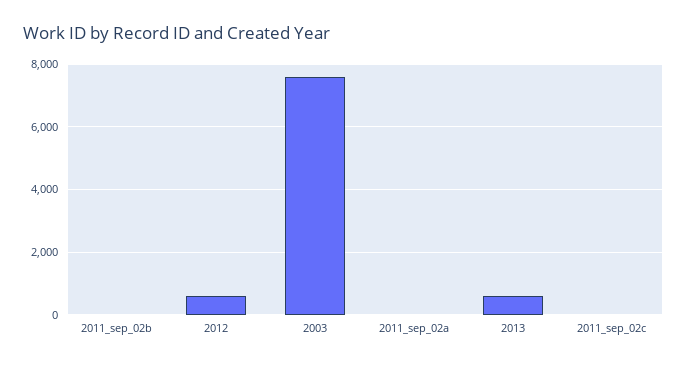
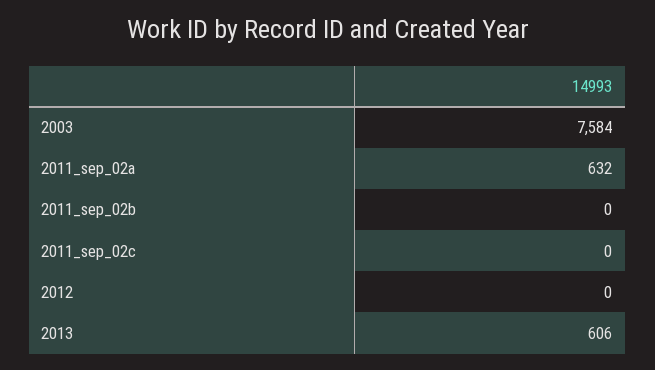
  {
    "2011_sep_02b": 0,
-   "2012": 600,
+   "2012": 0,
    "2003": 7584,
-   "2011_sep_02a": 0,
+   "2011_sep_02a": 632,
    "2013": 606,
    "2011_sep_02c": 0
  }

